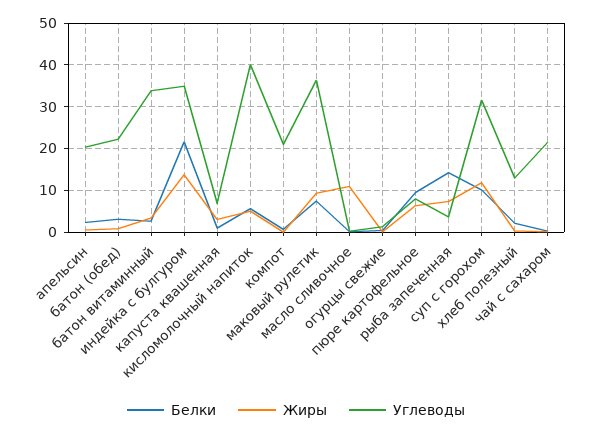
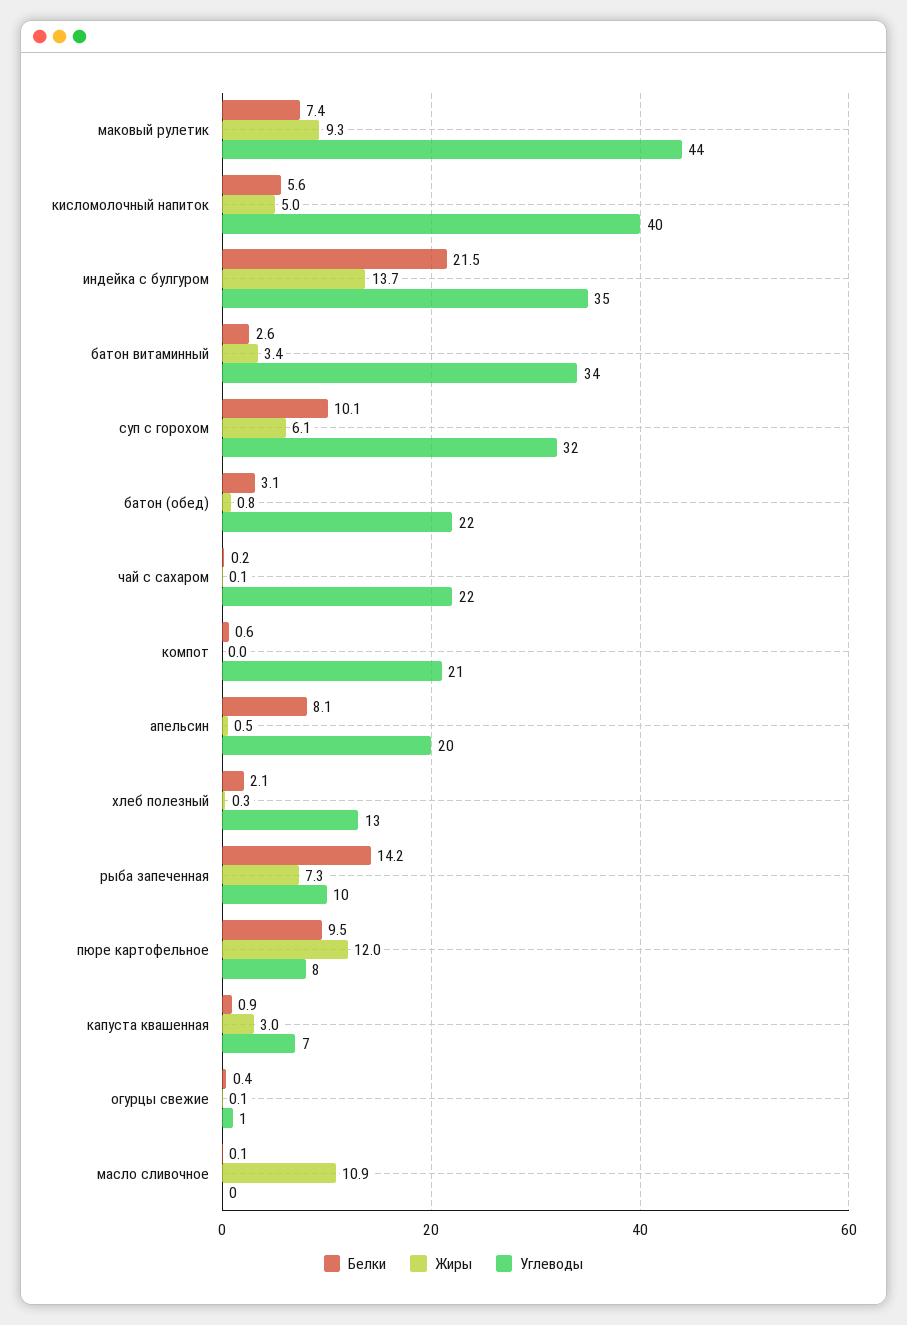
  {
    "Белки": {
-     "апельсин": 2,
+     "апельсин": 8.1,
      "батон (обед)": 3.1,
      "батон витаминный": 2.6,
      "индейка с булгуром": 21.5,
      "капуста квашенная": 0.9,
      "кисломолочный напиток": 5.6,
      "компот": 0.6,
      "маковый рулетик": 7.4,
      "масло сливочное": 0.1,
      "огурцы свежие": 0.4,
      "пюре картофельное": 9.5,
      "рыба запеченная": 14.2,
      "суп с горохом": 10.1,
      "хлеб полезный": 2.1,
      "чай с сахаром": 0.2
    },
    "Жиры": {
      "апельсин": 0.5,
      "батон (обед)": 0.8,
      "батон витаминный": 3.4,
      "индейка с булгуром": 13.7,
      "капуста квашенная": 3,
      "кисломолочный напиток": 5,
      "компот": 0,
      "маковый рулетик": 9.3,
      "масло сливочное": 10.9,
      "огурцы свежие": 0.1,
-     "пюре картофельное": 6,
+     "пюре картофельное": 12,
      "рыба запеченная": 7.3,
-     "суп с горохом": 12,
+     "суп с горохом": 6.1,
      "хлеб полезный": 0.3,
      "чай с сахаром": 0.1
    },
    "Углеводы": {
      "апельсин": 20,
      "батон (обед)": 22,
      "батон витаминный": 34,
      "индейка с булгуром": 35,
      "капуста квашенная": 7,
      "кисломолочный напиток": 40,
      "компот": 21,
-     "маковый рулетик": 36,
+     "маковый рулетик": 44,
      "масло сливочное": 0,
      "огурцы свежие": 1,
      "пюре картофельное": 8,
-     "рыба запеченная": 4,
+     "рыба запеченная": 10,
      "суп с горохом": 32,
      "хлеб полезный": 13,
      "чай с сахаром": 22
    }
  }

